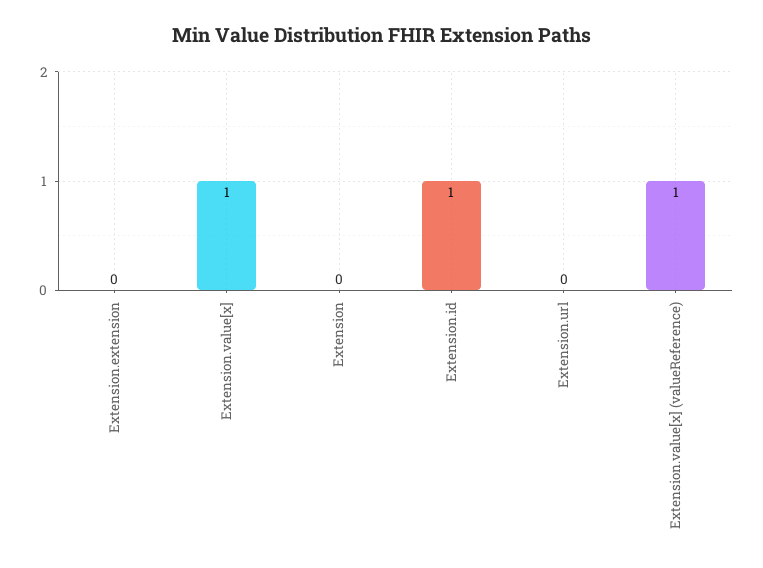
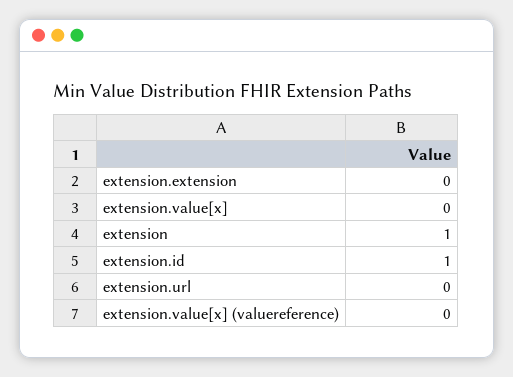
  {
    "Extension.extension": 0,
-   "Extension.value[x]": 1,
+   "Extension.value[x]": 0,
-   "Extension": 0,
+   "Extension": 1,
    "Extension.id": 1,
    "Extension.url": 0,
-   "Extension.value[x] (valueReference)": 1
+   "Extension.value[x] (valueReference)": 0
  }

